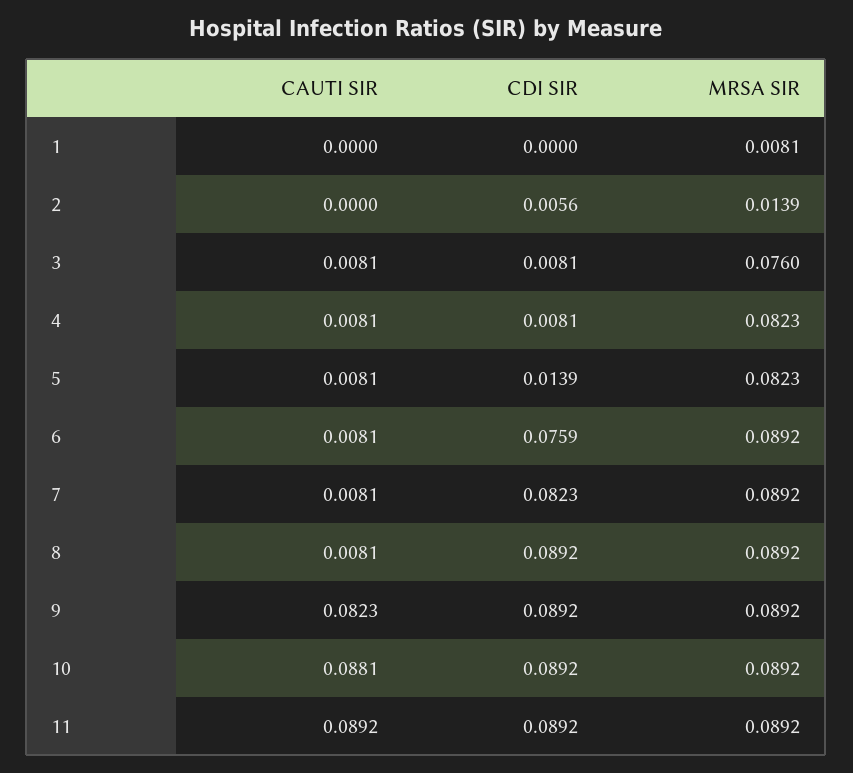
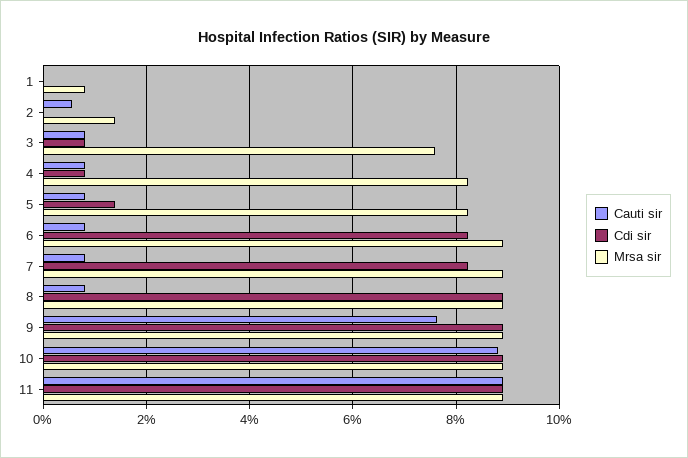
  {
    "CAUTI SIR": {
      "1": 0,
-     "2": 0,
+     "2": 0.006,
      "3": 0.0081,
      "4": 0.0081,
      "5": 0.0081,
      "6": 0.0081,
      "7": 0.0081,
      "8": 0.0081,
-     "9": 0.0823,
+     "9": 0.076,
      "10": 0.0881,
      "11": 0.0892
    },
    "CDI SIR": {
      "1": 0,
-     "2": 0.0056,
+     "2": 0,
      "3": 0.0081,
      "4": 0.0081,
      "5": 0.0139,
-     "6": 0.0759,
+     "6": 0.082,
      "7": 0.0823,
      "8": 0.0892,
      "9": 0.0892,
      "10": 0.0892,
      "11": 0.0892
    },
    "MRSA SIR": {
      "1": 0.0081,
      "2": 0.0139,
      "3": 0.076,
      "4": 0.0823,
      "5": 0.0823,
      "6": 0.0892,
      "7": 0.0892,
      "8": 0.0892,
      "9": 0.0892,
      "10": 0.0892,
      "11": 0.0892
    }
  }

